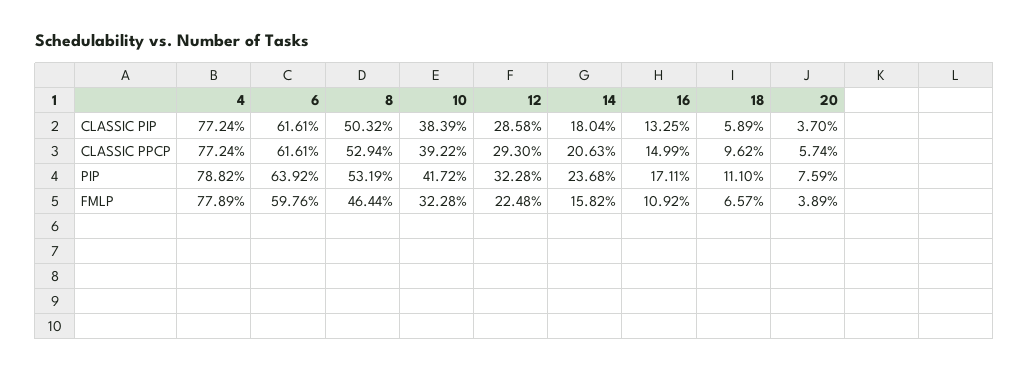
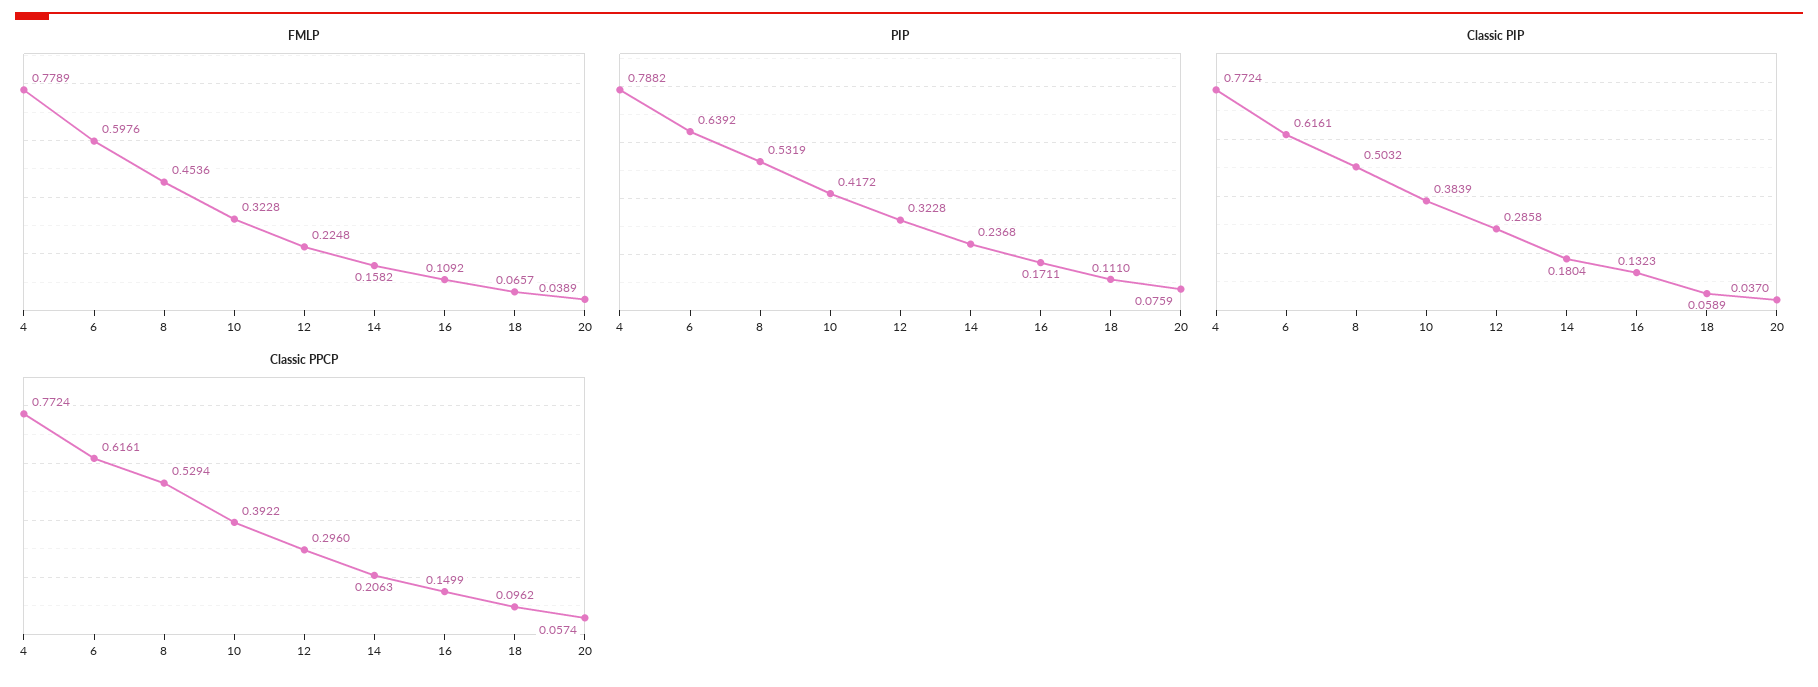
  {
    "CLASSIC PIP": {
      "4": 0.7724,
      "6": 0.6161,
      "8": 0.5032,
      "10": 0.3839,
      "12": 0.2858,
      "14": 0.1804,
-     "16": 0.1325,
+     "16": 0.1323,
      "18": 0.0589,
      "20": 0.037
    },
    "CLASSIC PPCP": {
      "4": 0.7724,
      "6": 0.6161,
      "8": 0.5294,
      "10": 0.3922,
-     "12": 0.293,
+     "12": 0.296,
      "14": 0.2063,
      "16": 0.1499,
      "18": 0.0962,
      "20": 0.0574
    },
    "PIP": {
      "4": 0.7882,
      "6": 0.6392,
      "8": 0.5319,
      "10": 0.4172,
      "12": 0.3228,
      "14": 0.2368,
      "16": 0.1711,
      "18": 0.111,
      "20": 0.0759
    },
    "FMLP": {
      "4": 0.7789,
      "6": 0.5976,
-     "8": 0.4644,
+     "8": 0.4536,
      "10": 0.3228,
      "12": 0.2248,
      "14": 0.1582,
      "16": 0.1092,
      "18": 0.0657,
      "20": 0.0389
    }
  }

